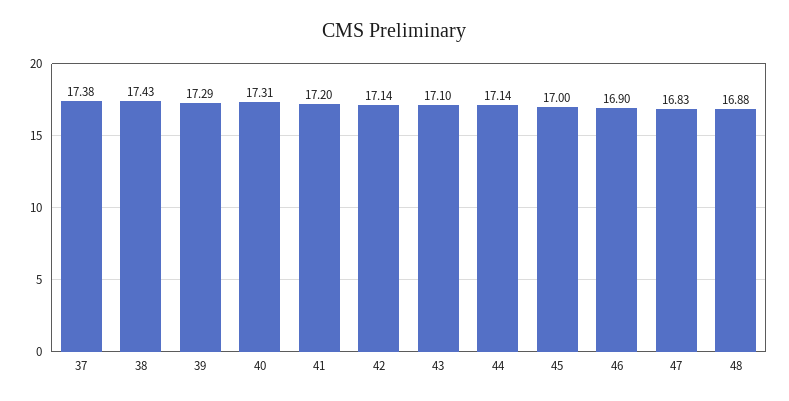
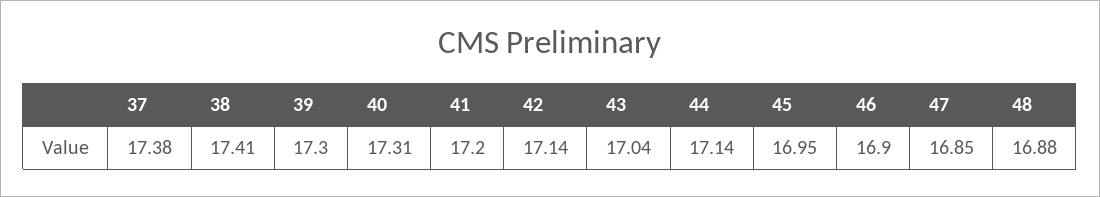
  {
    "37": 17.38,
-   "38": 17.43,
+   "38": 17.41,
-   "39": 17.29,
+   "39": 17.3,
    "40": 17.31,
    "41": 17.2,
    "42": 17.14,
-   "43": 17.1,
+   "43": 17.04,
    "44": 17.14,
-   "45": 17,
+   "45": 16.95,
    "46": 16.9,
-   "47": 16.83,
+   "47": 16.85,
    "48": 16.88
  }

